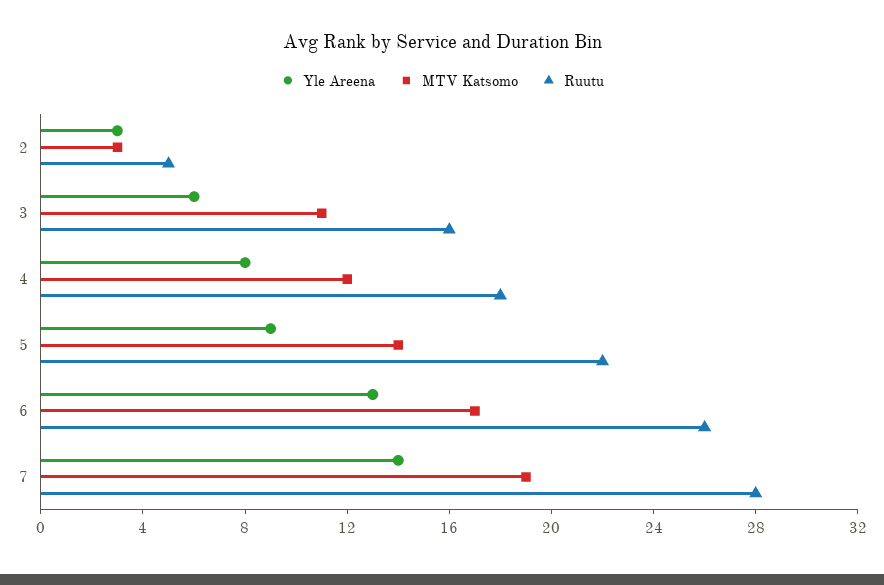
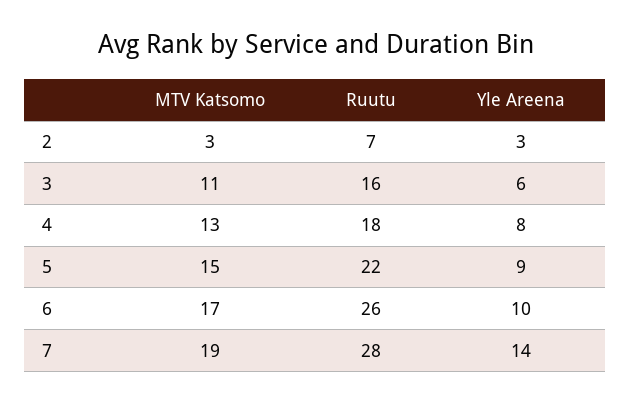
  {
    "Yle Areena": {
      "2": 3,
      "3": 6,
      "4": 8,
      "5": 9,
-     "6": 13,
+     "6": 10,
      "7": 14
    },
    "MTV Katsomo": {
      "2": 3,
      "3": 11,
-     "4": 12,
+     "4": 13,
-     "5": 14,
+     "5": 15,
      "6": 17,
      "7": 19
    },
    "Ruutu": {
-     "2": 5,
+     "2": 7,
      "3": 16,
      "4": 18,
      "5": 22,
      "6": 26,
      "7": 28
    }
  }

